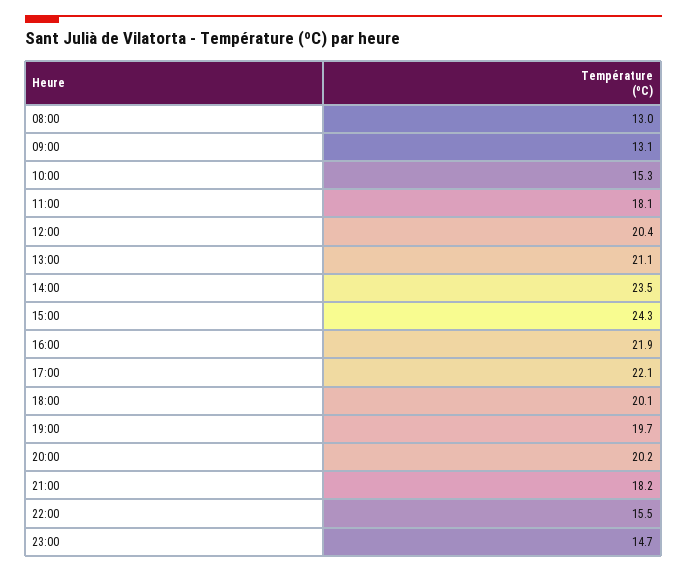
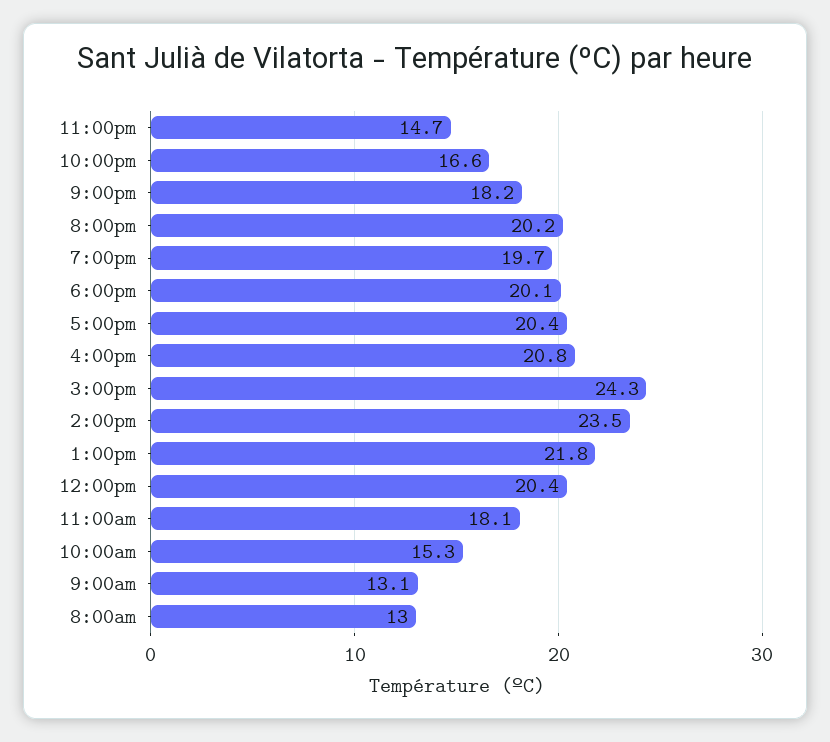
  {
    "08:00": 13,
    "09:00": 13.1,
    "10:00": 15.3,
    "11:00": 18.1,
    "12:00": 20.4,
-   "13:00": 21.1,
+   "13:00": 21.8,
    "14:00": 23.5,
    "15:00": 24.3,
-   "16:00": 21.9,
+   "16:00": 20.8,
-   "17:00": 22.1,
+   "17:00": 20.4,
    "18:00": 20.1,
    "19:00": 19.7,
    "20:00": 20.2,
    "21:00": 18.2,
-   "22:00": 15.5,
+   "22:00": 16.6,
    "23:00": 14.7
  }

